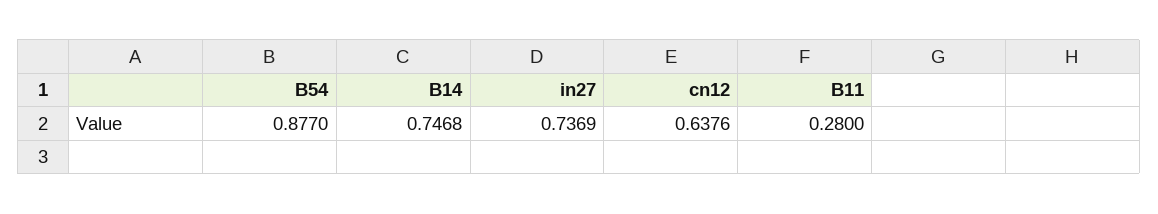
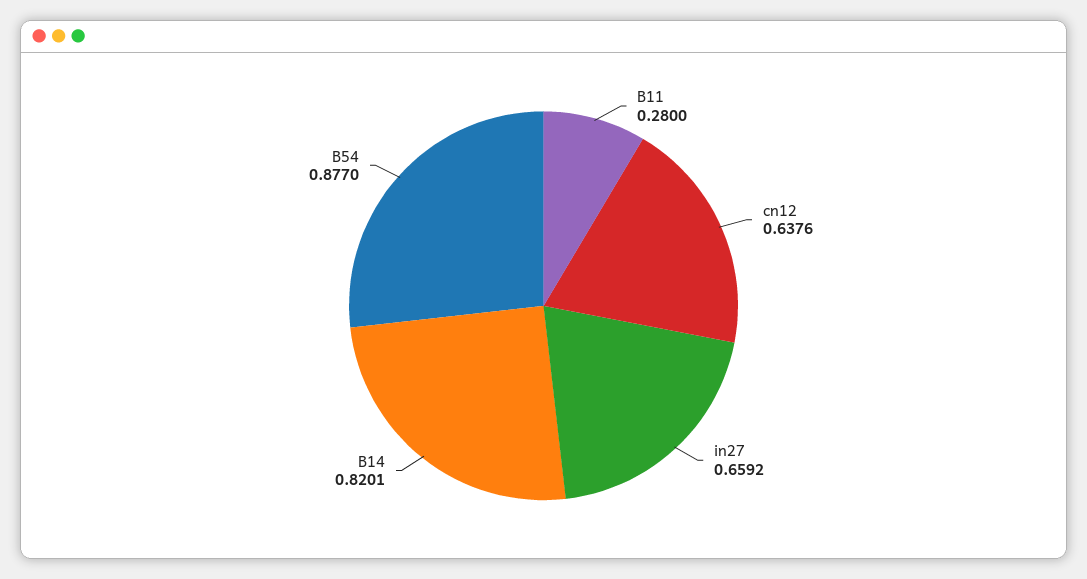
  {
    "B54": 0.877,
-   "B14": 0.7468,
+   "B14": 0.8201,
-   "in27": 0.7369,
+   "in27": 0.6592,
    "cn12": 0.6376,
    "B11": 0.28
  }

